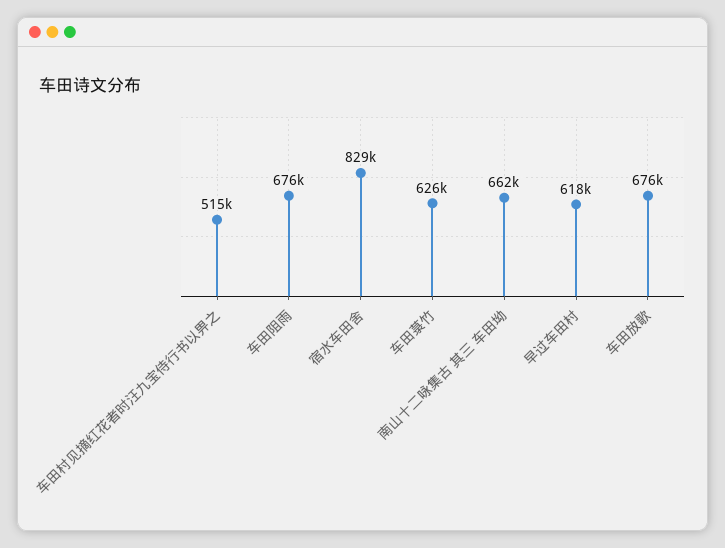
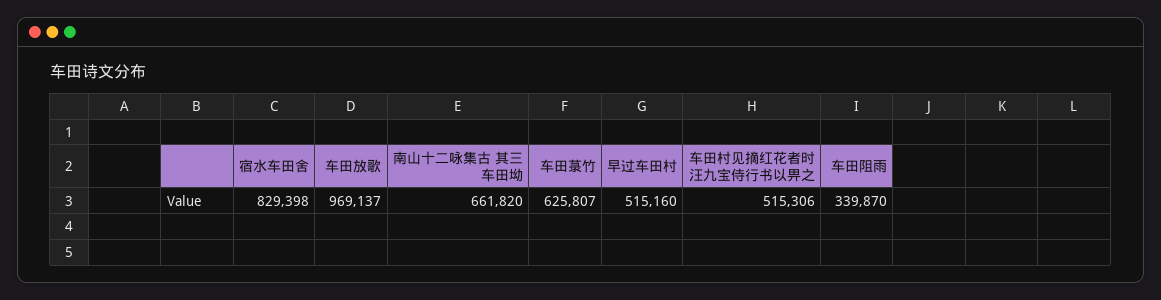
  {
    "车田村见摘红花者时汪九宝侍行书以畀之": 515306,
-   "车田阻雨": 676000,
+   "车田阻雨": 339870,
    "宿水车田舍": 829398,
    "车田菉竹": 625807,
    "南山十二咏集古 其三 车田坳": 661820,
-   "早过车田村": 618000,
+   "早过车田村": 515160,
-   "车田放歌": 676000
+   "车田放歌": 969137
  }

